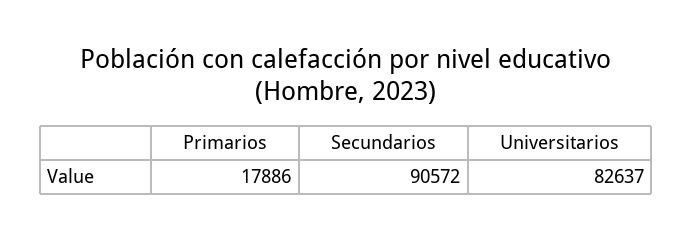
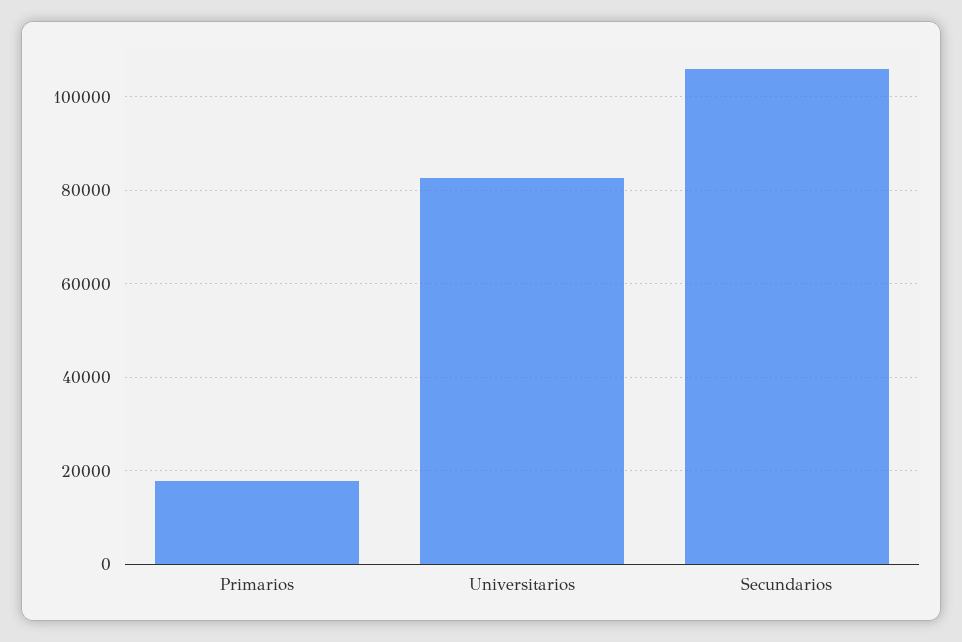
  {
    "Primarios": 17886,
-   "Secundarios": 90572,
+   "Secundarios": 106000,
    "Universitarios": 82637
  }

